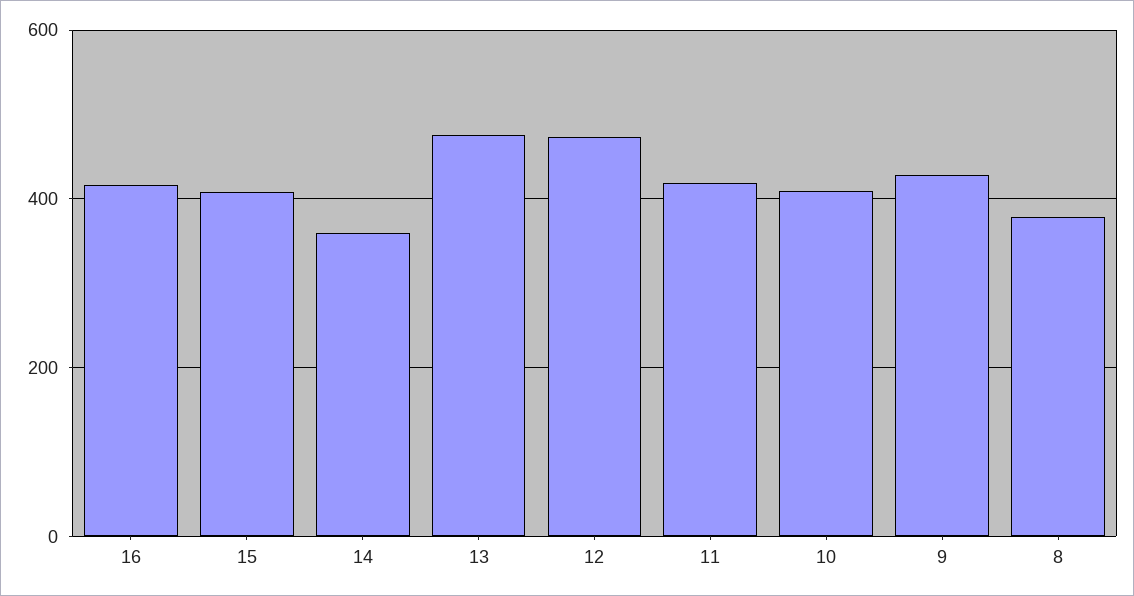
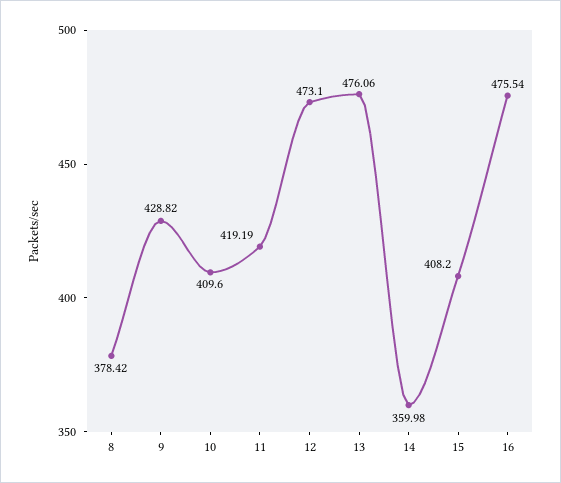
  {
-   "16": 420,
+   "16": 475.54,
    "15": 408.2,
    "14": 359.98,
    "13": 476.06,
    "12": 473.1,
    "11": 419.19,
    "10": 409.6,
    "9": 428.82,
    "8": 378.42
  }

